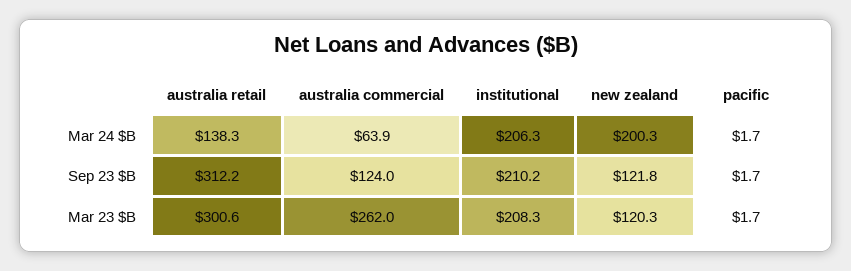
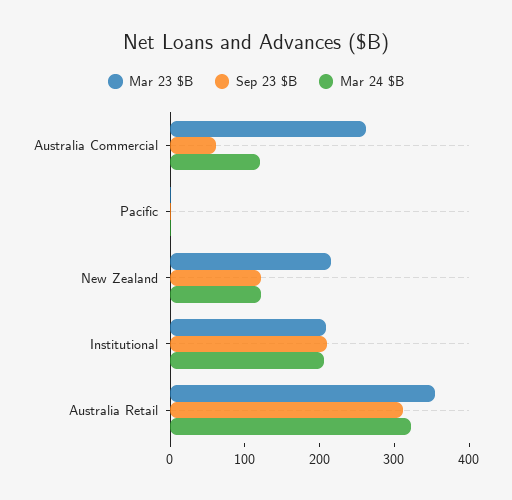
  {
    "Mar 24 $B": {
-     "australia retail": 138.3,
+     "australia retail": 320,
-     "australia commercial": 63.9,
+     "australia commercial": 120,
      "institutional": 206.3,
-     "new zealand": 200.3,
+     "new zealand": 120,
      "pacific": 1.7
    },
    "Sep 23 $B": {
      "australia retail": 312.2,
-     "australia commercial": 124,
+     "australia commercial": 60,
      "institutional": 210.2,
      "new zealand": 121.8,
      "pacific": 1.7
    },
    "Mar 23 $B": {
-     "australia retail": 300.6,
+     "australia retail": 360,
      "australia commercial": 262,
      "institutional": 208.3,
-     "new zealand": 120.3,
+     "new zealand": 220,
      "pacific": 1.7
    }
  }

